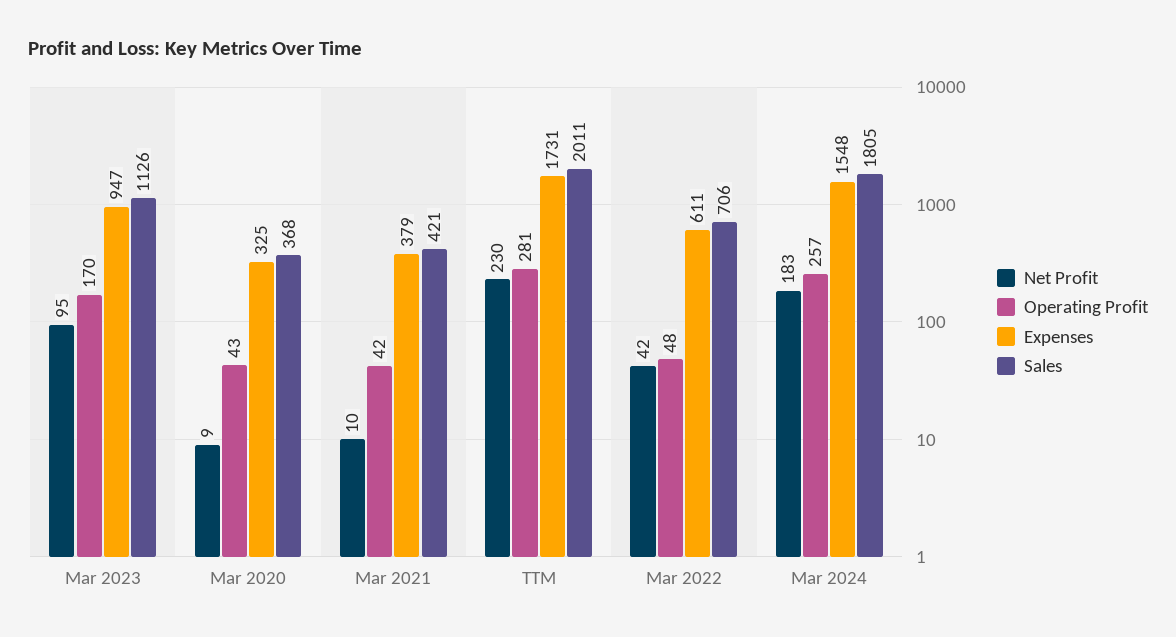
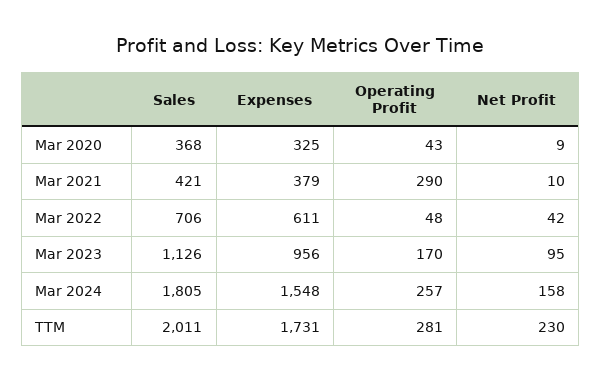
  {
    "Net Profit": {
      "Mar 2023": 95,
      "Mar 2020": 9,
      "Mar 2021": 10,
      "TTM": 230,
      "Mar 2022": 42,
-     "Mar 2024": 183
+     "Mar 2024": 158
    },
    "Operating Profit": {
      "Mar 2023": 170,
      "Mar 2020": 43,
-     "Mar 2021": 42,
+     "Mar 2021": 290,
      "TTM": 281,
      "Mar 2022": 48,
      "Mar 2024": 257
    },
    "Expenses": {
-     "Mar 2023": 947,
+     "Mar 2023": 956,
      "Mar 2020": 325,
      "Mar 2021": 379,
      "TTM": 1731,
      "Mar 2022": 611,
      "Mar 2024": 1548
    },
    "Sales": {
      "Mar 2023": 1126,
      "Mar 2020": 368,
      "Mar 2021": 421,
      "TTM": 2011,
      "Mar 2022": 706,
      "Mar 2024": 1805
    }
  }

